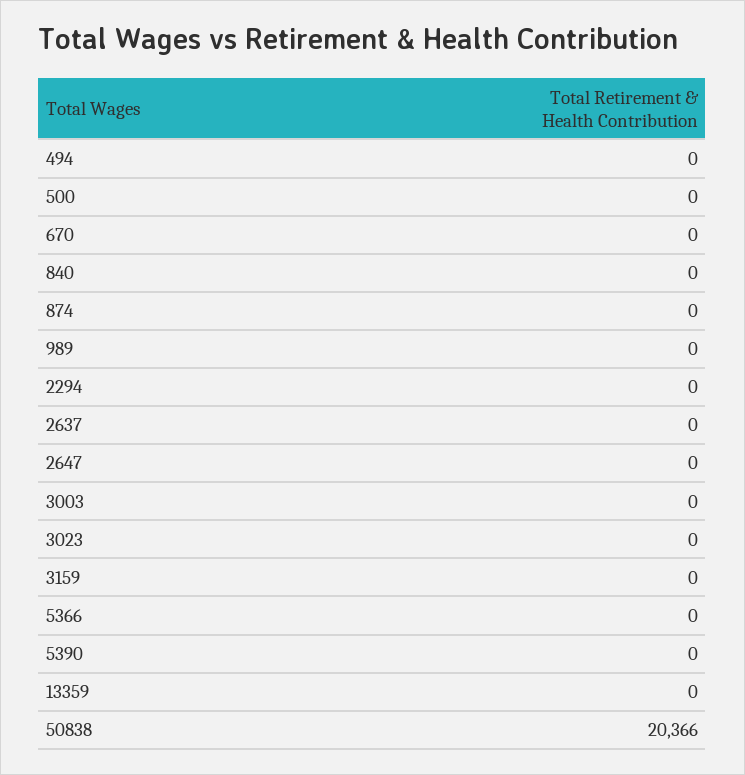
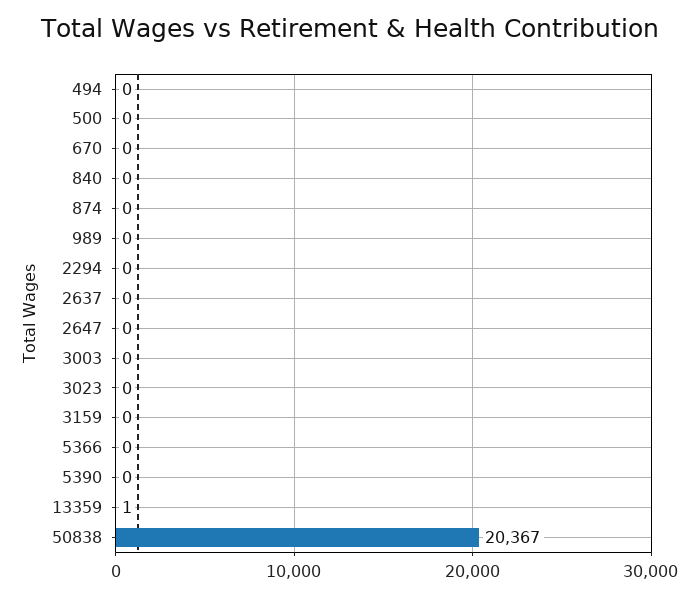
  {
    "494": 0,
    "500": 0,
    "670": 0,
    "840": 0,
    "874": 0,
    "989": 0,
    "2294": 0,
    "2637": 0,
    "2647": 0,
    "3003": 0,
    "3023": 0,
    "3159": 0,
    "5366": 0,
    "5390": 0,
-   "13359": 0,
+   "13359": 1,
-   "50838": 20366
+   "50838": 20367
  }

